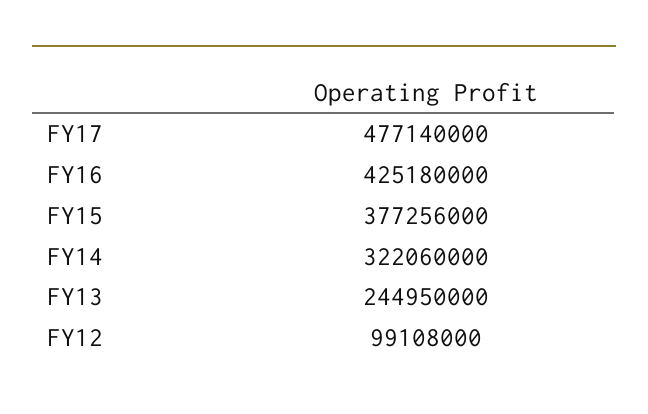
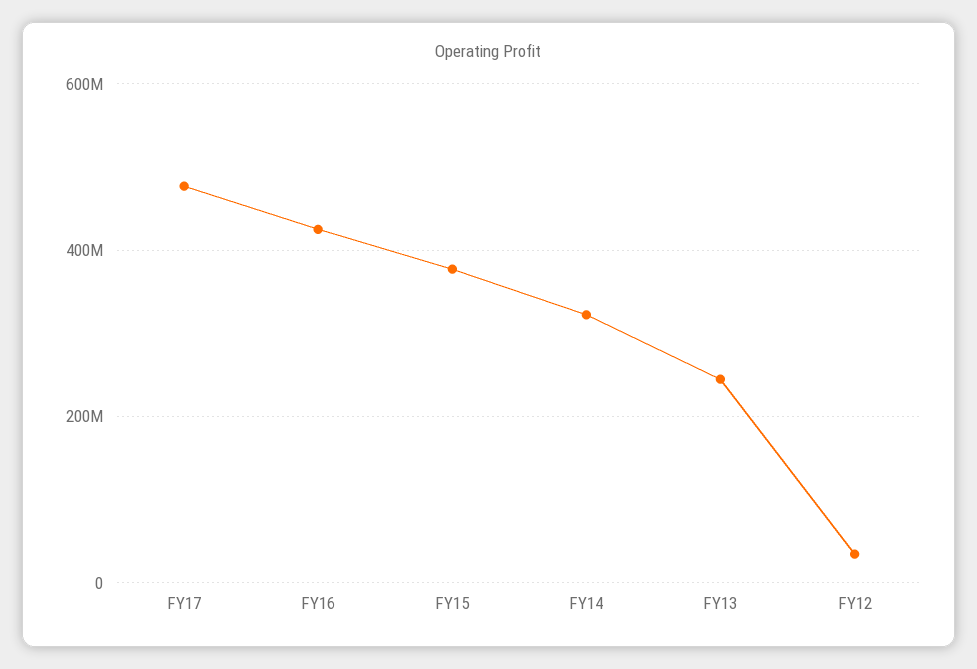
  {
    "FY17": 477140000,
    "FY16": 425180000,
    "FY15": 377256000,
    "FY14": 322060000,
    "FY13": 244950000,
-   "FY12": 99108000
+   "FY12": 40000000
  }

